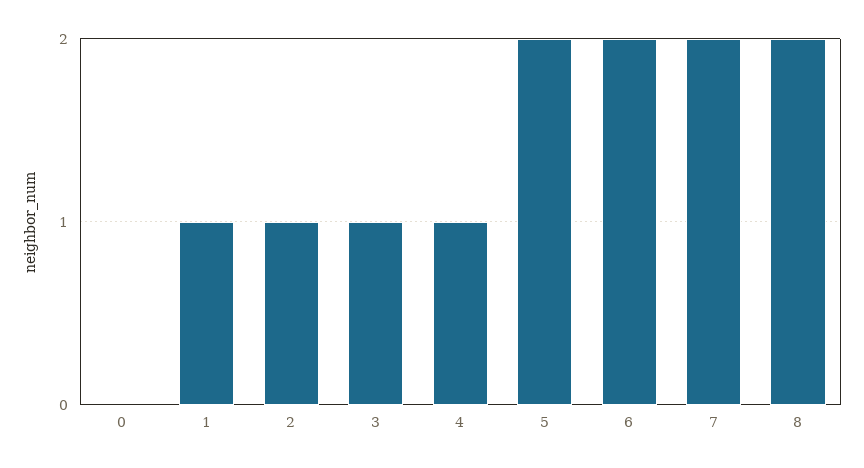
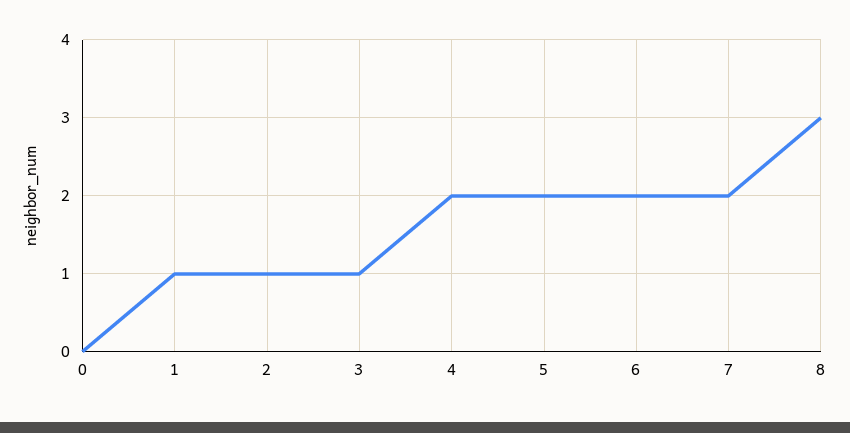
  {
    "0": 0,
    "1": 1,
    "2": 1,
    "3": 1,
-   "4": 1,
+   "4": 2,
    "5": 2,
    "6": 2,
    "7": 2,
-   "8": 2
+   "8": 3
  }

